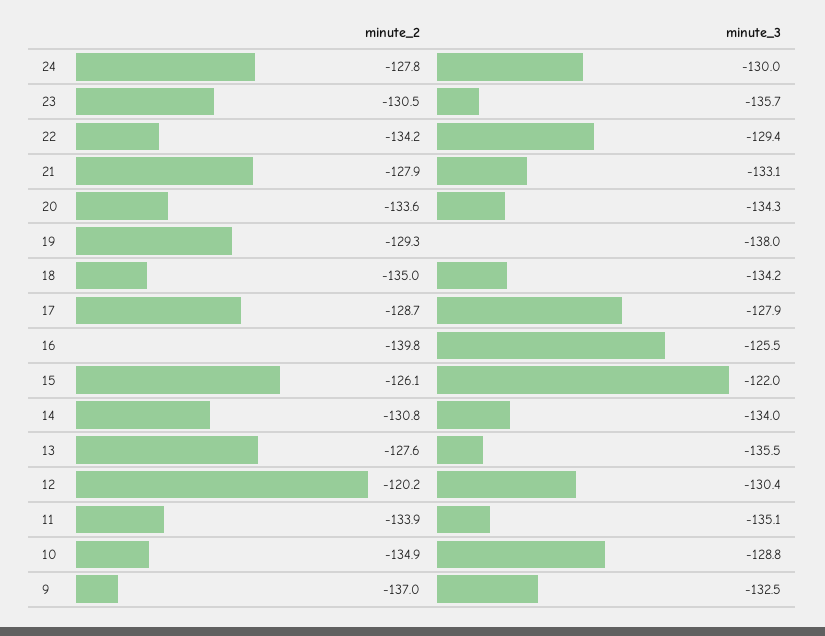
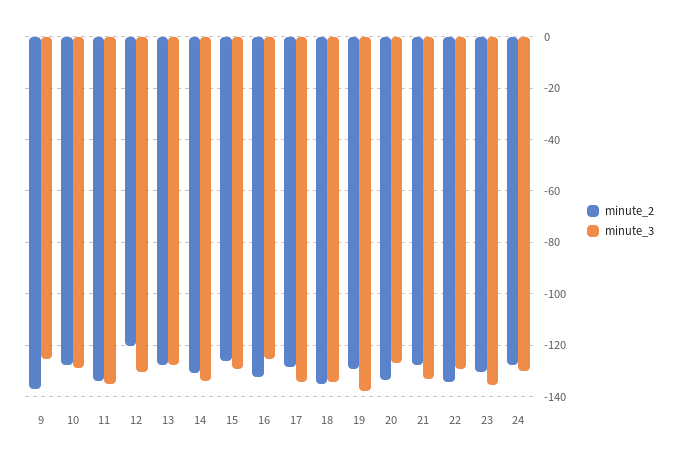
  {
    "minute_2": {
      "24": -127.8,
      "23": -130.5,
      "22": -134.2,
      "21": -127.9,
      "20": -133.6,
      "19": -129.3,
      "18": -135,
      "17": -128.7,
-     "16": -139.8,
+     "16": -132.5,
      "15": -126.1,
      "14": -130.8,
      "13": -127.6,
      "12": -120.2,
      "11": -133.9,
-     "10": -134.9,
+     "10": -127.5,
      "9": -137
    },
    "minute_3": {
      "24": -130,
      "23": -135.7,
      "22": -129.4,
      "21": -133.1,
-     "20": -134.3,
+     "20": -127.5,
      "19": -138,
      "18": -134.2,
-     "17": -127.9,
+     "17": -135,
      "16": -125.5,
-     "15": -122,
+     "15": -130,
      "14": -134,
-     "13": -135.5,
+     "13": -127.5,
      "12": -130.4,
      "11": -135.1,
      "10": -128.8,
-     "9": -132.5
+     "9": -125
    }
  }

